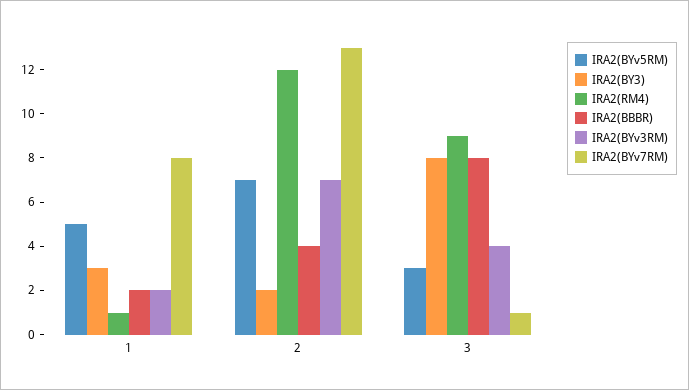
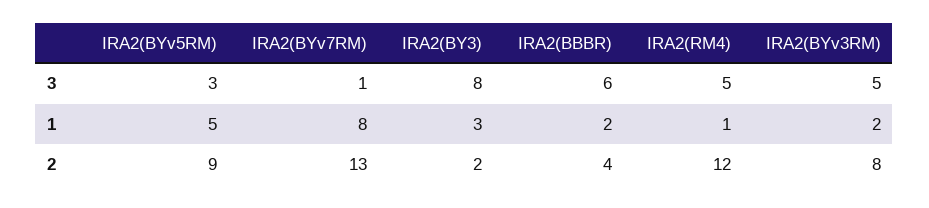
  {
    "IRA2(BYv5RM)": {
      "1": 5,
-     "2": 7,
+     "2": 9,
      "3": 3
    },
    "IRA2(BY3)": {
      "1": 3,
      "2": 2,
      "3": 8
    },
    "IRA2(RM4)": {
      "1": 1,
      "2": 12,
-     "3": 9
+     "3": 5
    },
    "IRA2(BBBR)": {
      "1": 2,
      "2": 4,
-     "3": 8
+     "3": 6
    },
    "IRA2(BYv3RM)": {
      "1": 2,
-     "2": 7,
+     "2": 8,
-     "3": 4
+     "3": 5
    },
    "IRA2(BYv7RM)": {
      "1": 8,
      "2": 13,
      "3": 1
    }
  }

